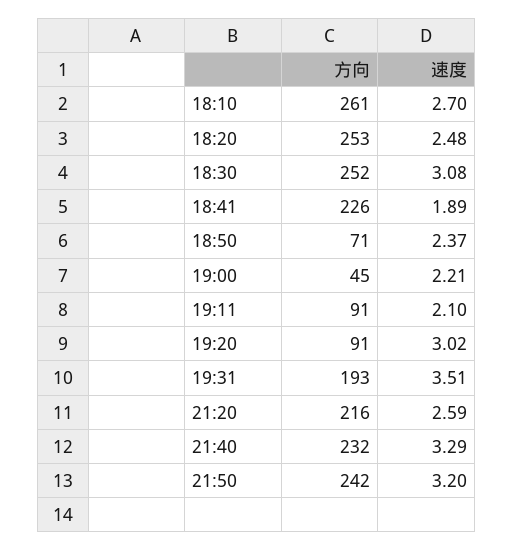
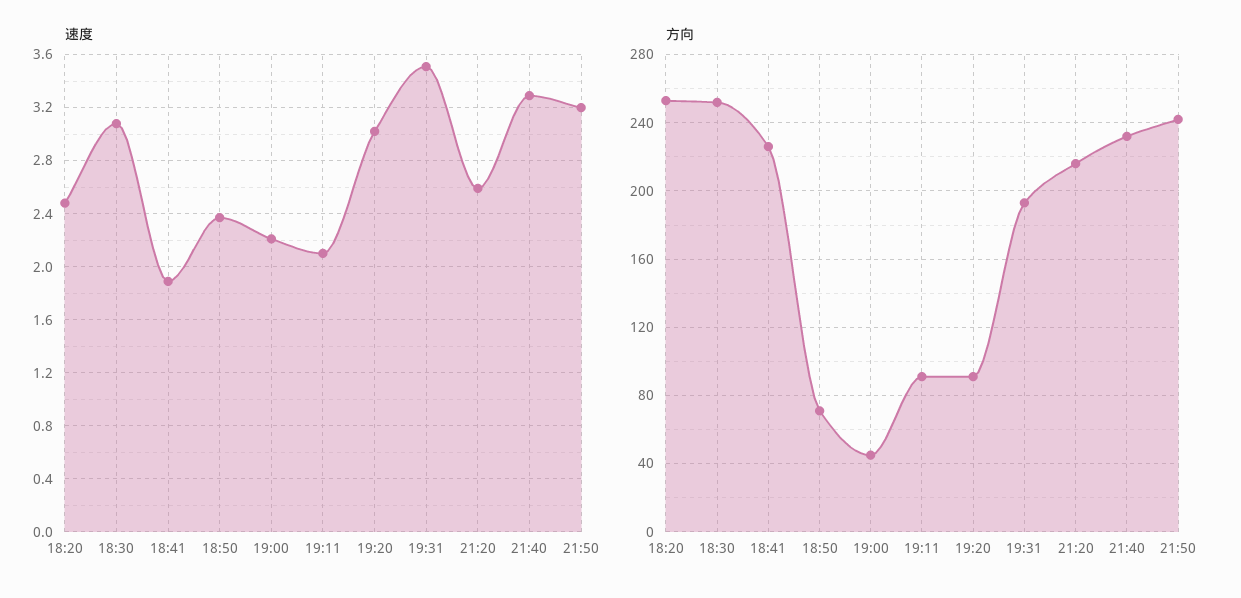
  {
    "方向": {
-     "18:10": 261,
      "18:20": 253,
      "18:30": 252,
      "18:41": 226,
      "18:50": 71,
      "19:00": 45,
      "19:11": 91,
      "19:20": 91,
      "19:31": 193,
      "21:20": 216,
      "21:40": 232,
      "21:50": 242
    },
    "速度": {
-     "18:10": 2.7,
      "18:20": 2.48,
      "18:30": 3.08,
      "18:41": 1.89,
      "18:50": 2.37,
      "19:00": 2.21,
      "19:11": 2.1,
      "19:20": 3.02,
      "19:31": 3.51,
      "21:20": 2.59,
      "21:40": 3.29,
      "21:50": 3.2
    }
  }

